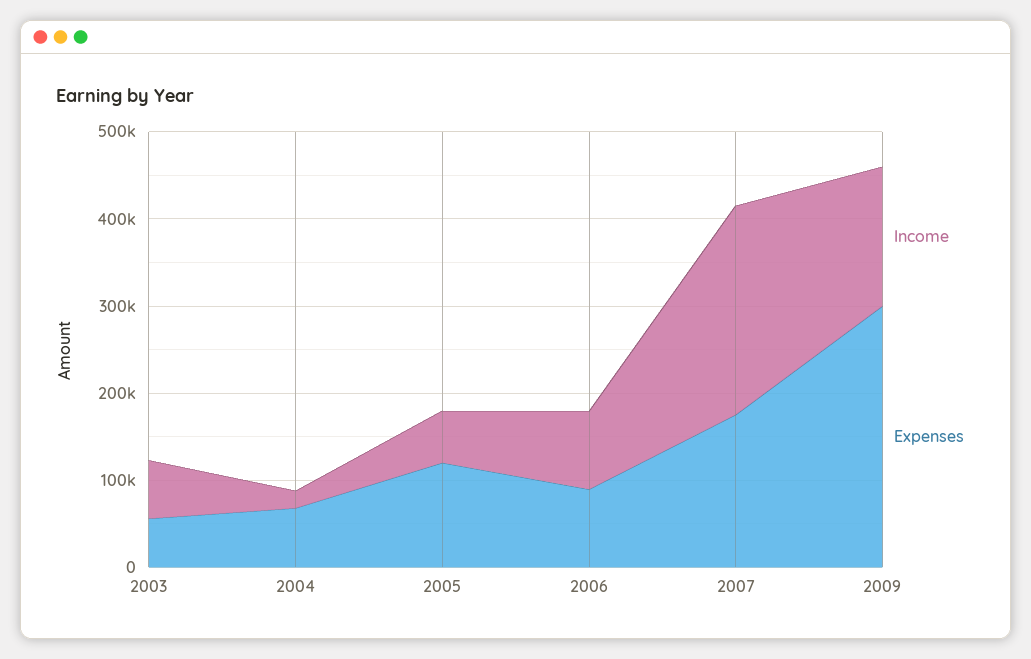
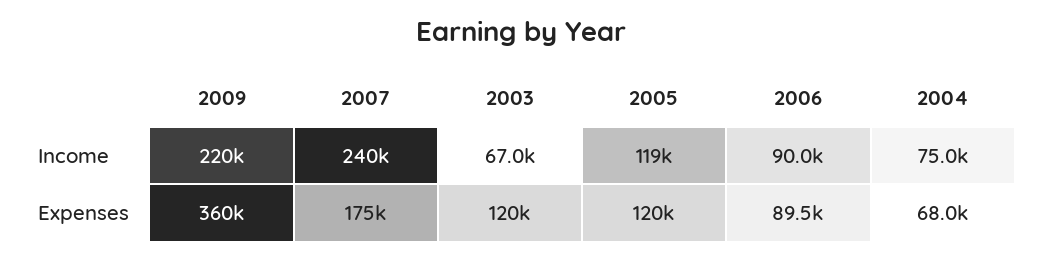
  {
    "Income": {
      "2003": 67000,
-     "2004": 20000,
+     "2004": 75000,
-     "2005": 60000,
+     "2005": 119000,
      "2006": 90000,
      "2007": 240000,
-     "2009": 160000
+     "2009": 220000
    },
    "Expenses": {
-     "2003": 60000,
+     "2003": 120000,
      "2004": 68000,
      "2005": 120000,
      "2006": 89500,
      "2007": 175000,
-     "2009": 300000
+     "2009": 360000
    }
  }

